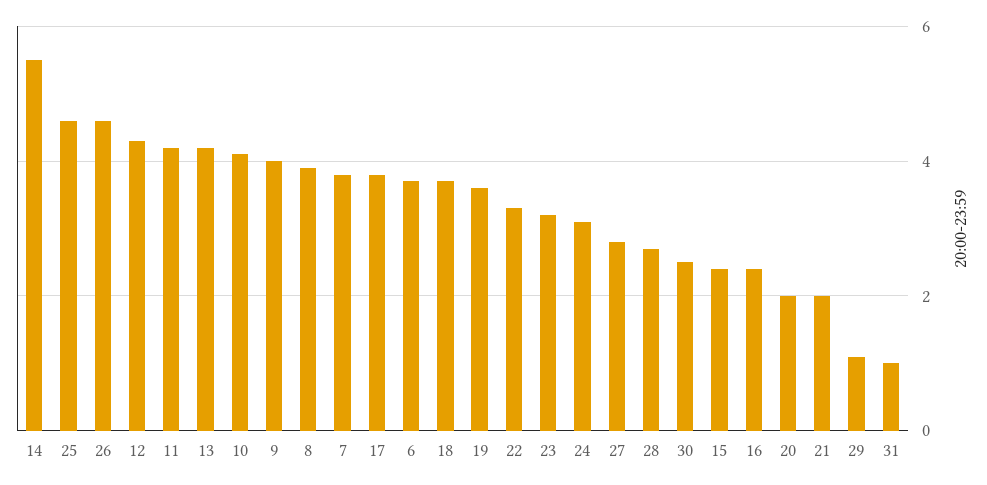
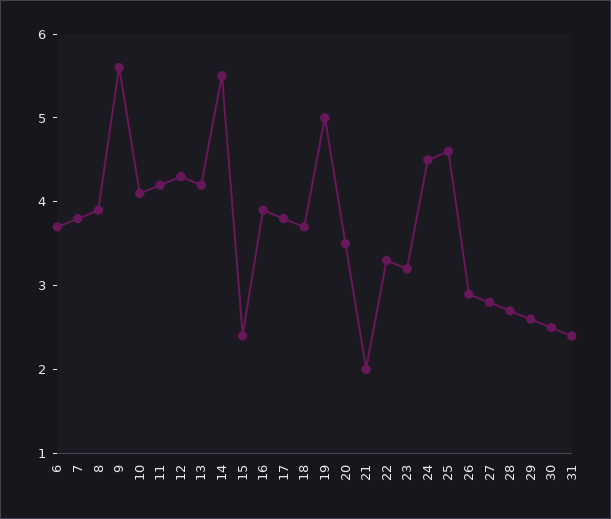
  {
    "14": 5.5,
    "25": 4.6,
-   "26": 4.5,
+   "26": 2.9,
    "12": 4.3,
    "11": 4.2,
    "13": 4.2,
    "10": 4.1,
-   "9": 4,
+   "9": 5.6,
    "8": 3.9,
    "7": 3.8,
    "17": 3.8,
    "6": 3.7,
    "18": 3.7,
-   "19": 3.5,
+   "19": 5,
    "22": 3.3,
    "23": 3.2,
-   "24": 3,
+   "24": 4.5,
    "27": 2.8,
    "28": 2.7,
    "30": 2.5,
    "15": 2.4,
-   "16": 2.5,
+   "16": 3.9,
-   "20": 2,
+   "20": 3.5,
    "21": 2,
-   "29": 1,
+   "29": 2.6,
-   "31": 1
+   "31": 2.4
  }

